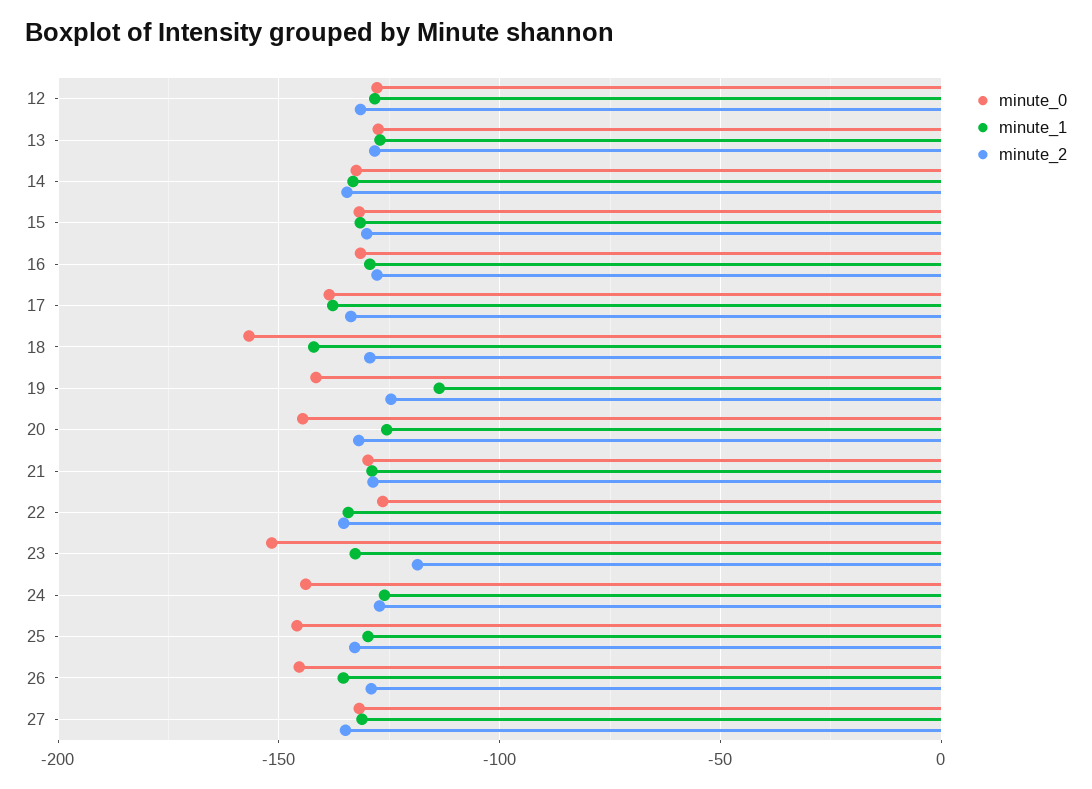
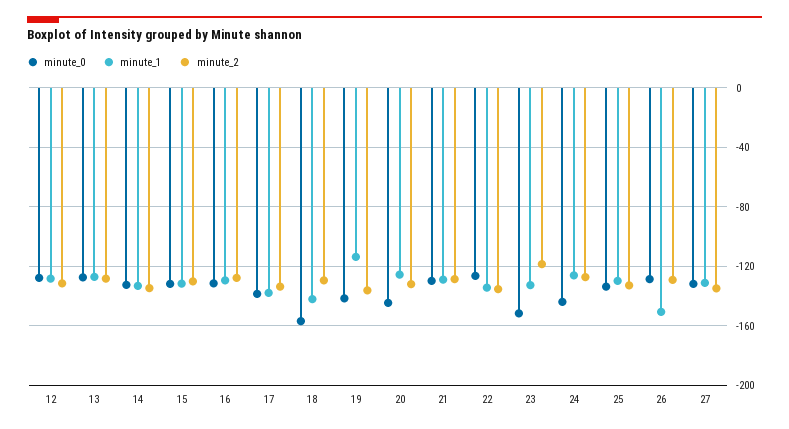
  {
    "minute_0": {
      "12": -130,
      "13": -130,
      "14": -135,
      "15": -130,
      "16": -130,
      "17": -140,
      "18": -155,
      "19": -140,
      "20": -145,
      "21": -130,
      "22": -125,
      "23": -150,
      "24": -145,
-     "25": -145,
+     "25": -135,
-     "26": -145,
+     "26": -130,
      "27": -130
    },
    "minute_1": {
      "12": -130,
      "13": -125,
      "14": -135,
      "15": -130,
      "16": -130,
      "17": -140,
      "18": -140,
      "19": -115,
      "20": -125,
      "21": -130,
      "22": -135,
      "23": -135,
      "24": -125,
      "25": -130,
-     "26": -135,
+     "26": -150,
      "27": -130
    },
    "minute_2": {
      "12": -130,
      "13": -130,
      "14": -135,
      "15": -130,
      "16": -130,
      "17": -135,
      "18": -130,
-     "19": -125,
+     "19": -135,
      "20": -130,
      "21": -130,
      "22": -135,
      "23": -120,
      "24": -125,
      "25": -135,
      "26": -130,
      "27": -135
    }
  }

